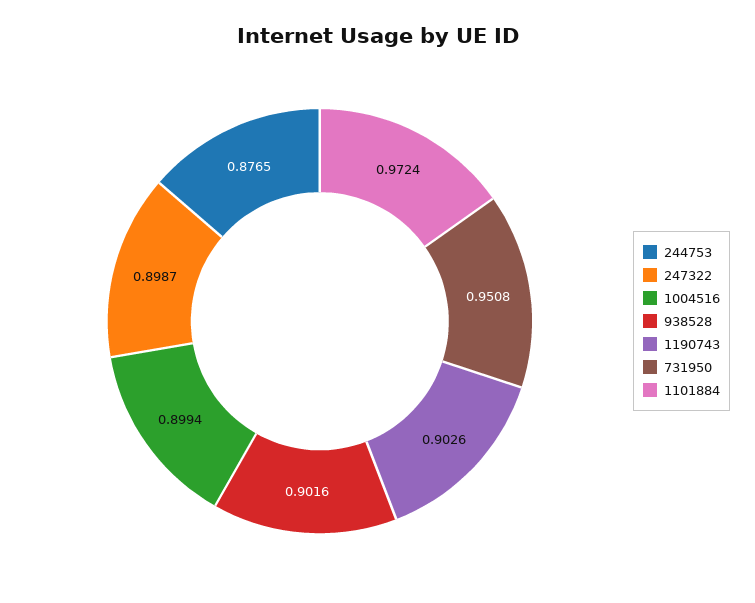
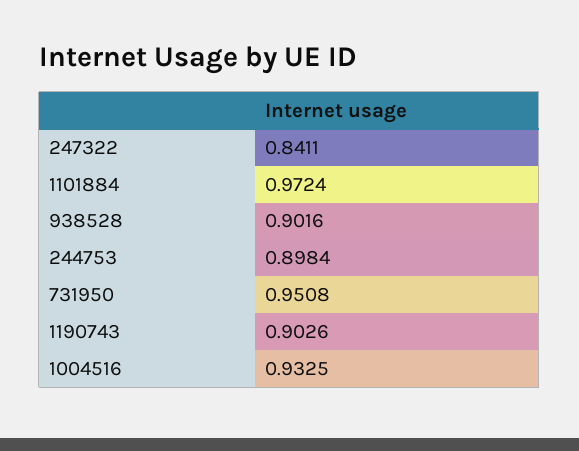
  {
-   "244753": 0.8765,
+   "244753": 0.8984,
-   "247322": 0.8987,
+   "247322": 0.8411,
-   "1004516": 0.8994,
+   "1004516": 0.9325,
    "938528": 0.9016,
    "1190743": 0.9026,
    "731950": 0.9508,
    "1101884": 0.9724
  }

